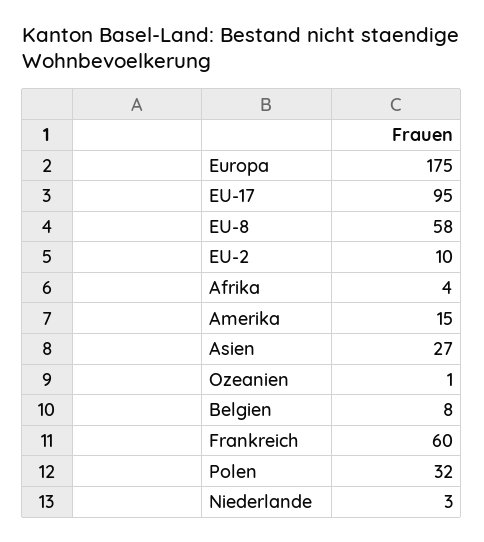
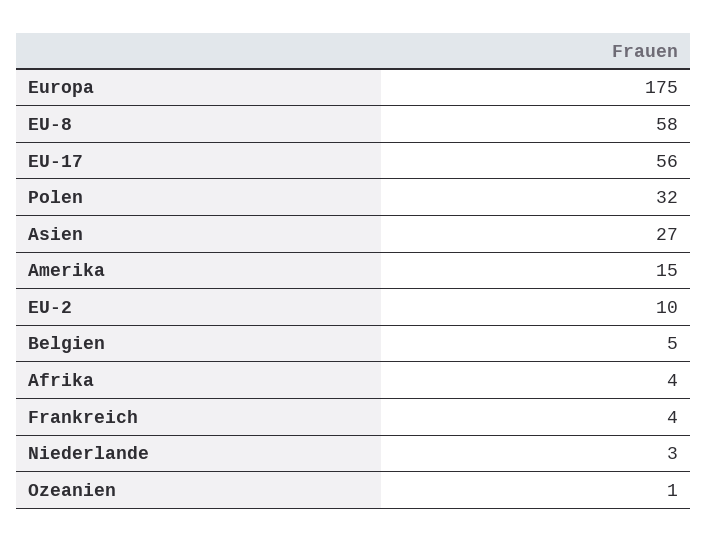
  {
    "Europa": 175,
-   "EU-17": 95,
+   "EU-17": 56,
    "EU-8": 58,
    "EU-2": 10,
    "Afrika": 4,
    "Amerika": 15,
    "Asien": 27,
    "Ozeanien": 1,
-   "Belgien": 8,
+   "Belgien": 5,
-   "Frankreich": 60,
+   "Frankreich": 4,
    "Polen": 32,
    "Niederlande": 3
  }

